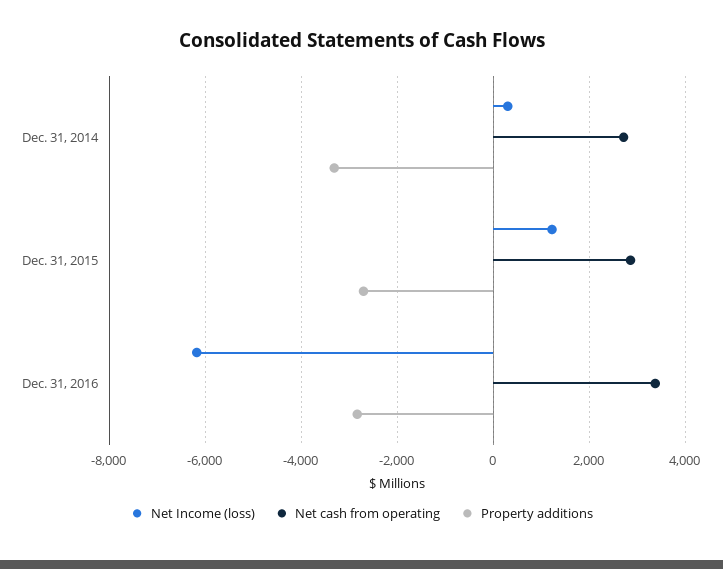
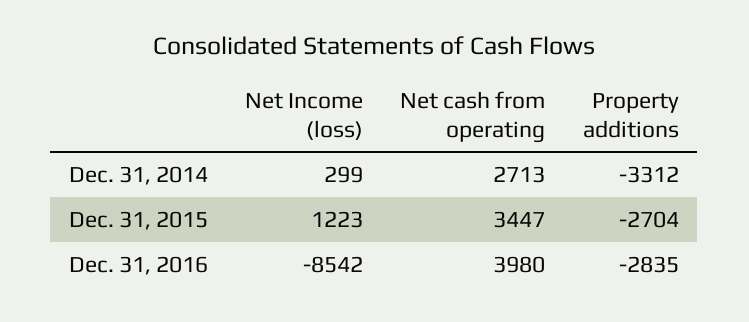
  {
    "Net Income (loss)": {
      "Dec. 31, 2014": 299,
      "Dec. 31, 2015": 1223,
-     "Dec. 31, 2016": -6200
+     "Dec. 31, 2016": -8542
    },
    "Net cash from operating": {
      "Dec. 31, 2014": 2713,
-     "Dec. 31, 2015": 2800,
+     "Dec. 31, 2015": 3447,
-     "Dec. 31, 2016": 3400
+     "Dec. 31, 2016": 3980
    },
    "Property additions": {
      "Dec. 31, 2014": -3312,
      "Dec. 31, 2015": -2704,
      "Dec. 31, 2016": -2835
    }
  }

